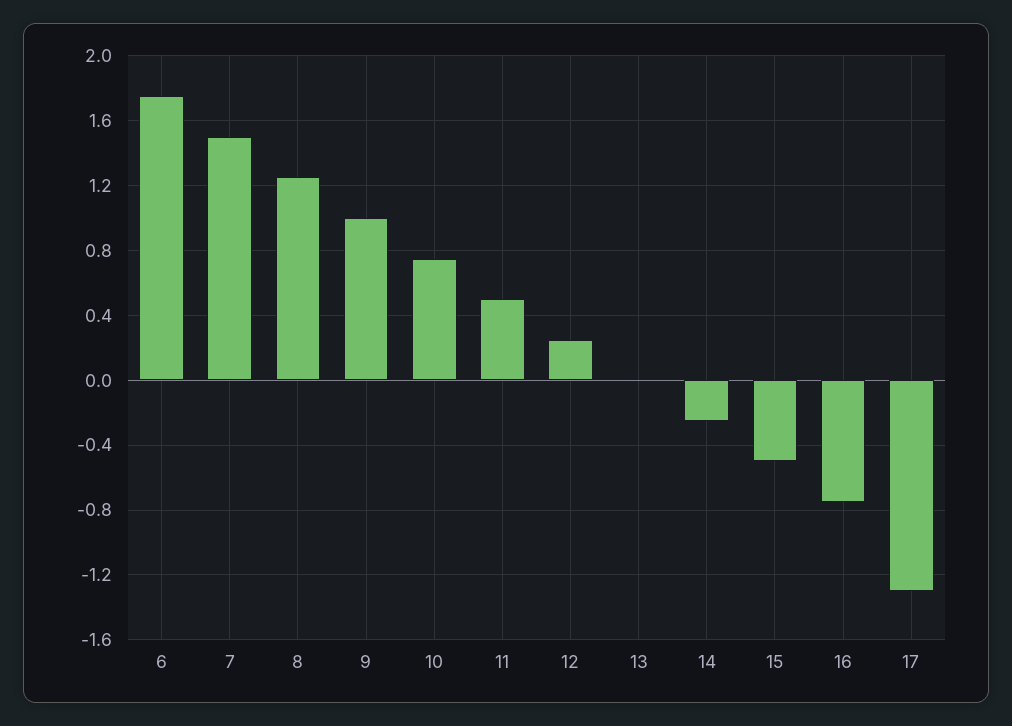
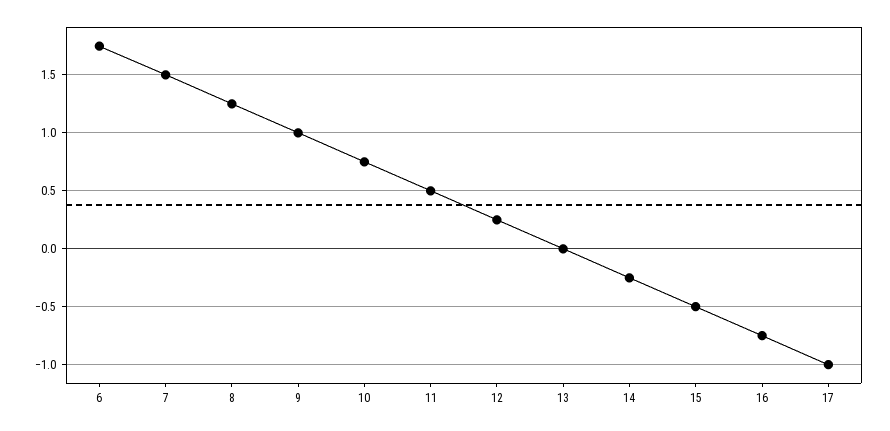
  {
    "6": 1.75,
    "7": 1.5,
    "8": 1.25,
    "9": 1,
    "10": 0.75,
    "11": 0.5,
    "12": 0.25,
    "13": 0,
    "14": -0.25,
    "15": -0.5,
    "16": -0.75,
-   "17": -1.3
+   "17": -1
  }

